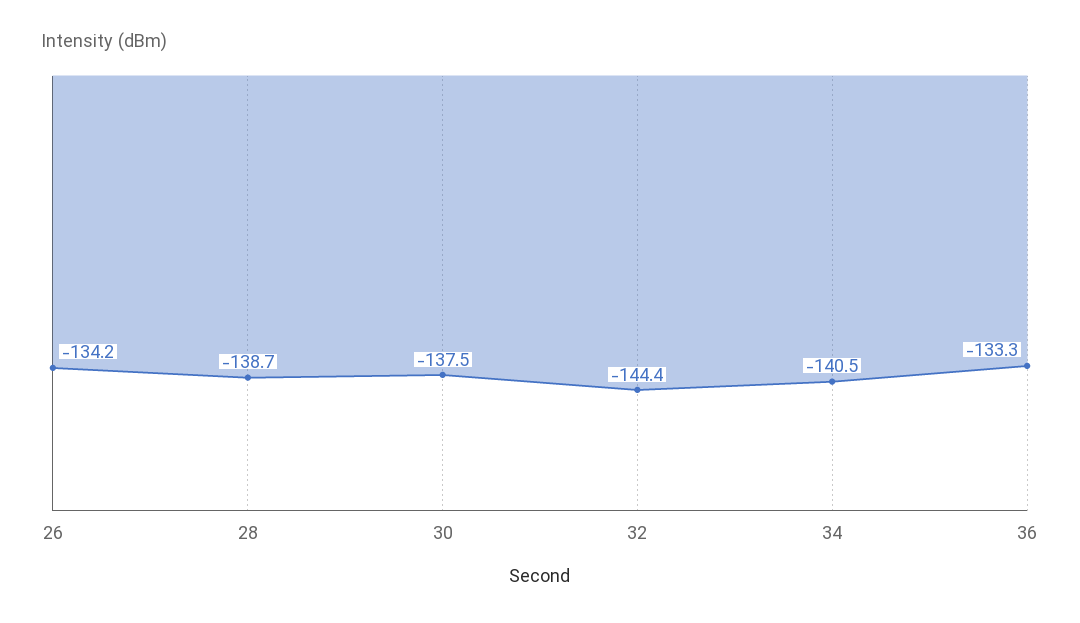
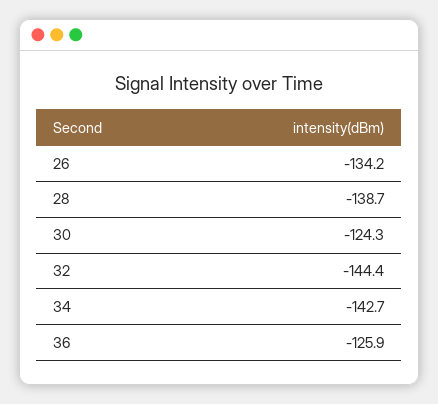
  {
    "26": -134.2,
    "28": -138.7,
-   "30": -137.5,
+   "30": -124.3,
    "32": -144.4,
-   "34": -140.5,
+   "34": -142.7,
-   "36": -133.3
+   "36": -125.9
  }

